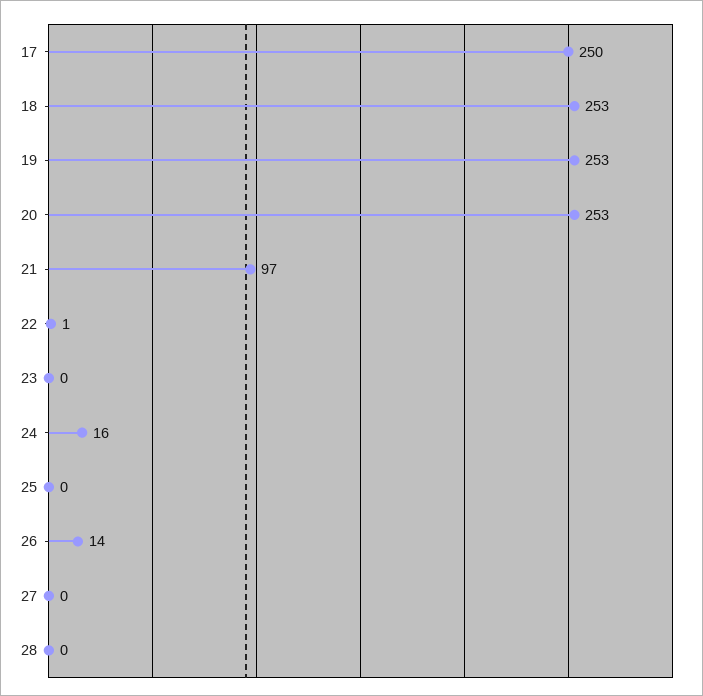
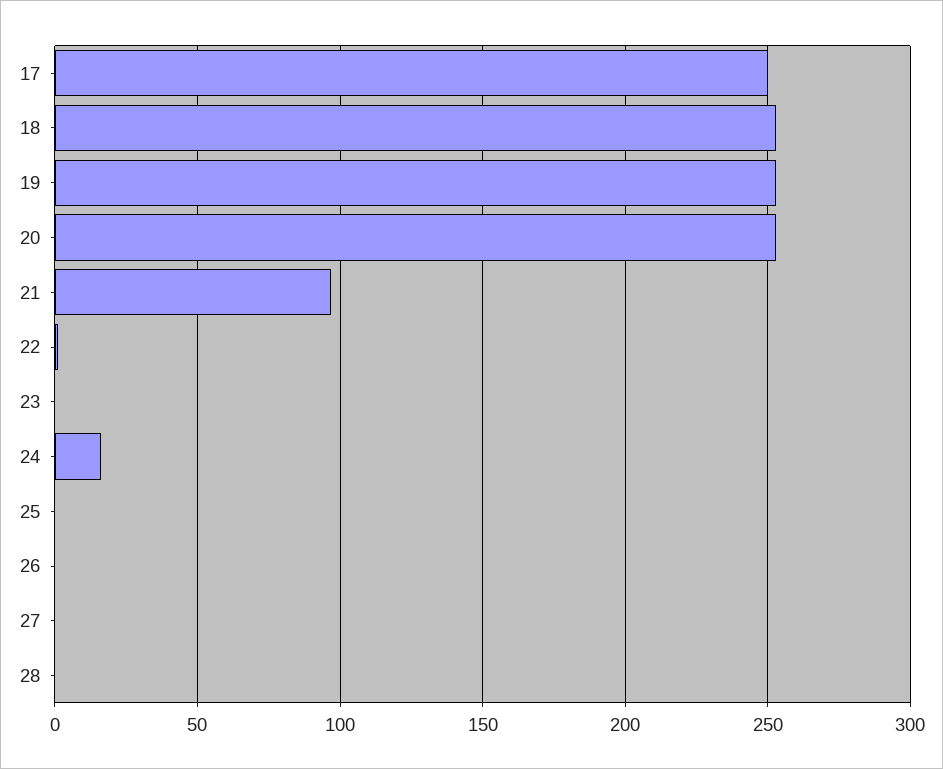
  {
    "17": 250,
    "18": 253,
    "19": 253,
    "20": 253,
    "21": 97,
    "22": 1,
    "23": 0,
    "24": 16,
    "25": 0,
-   "26": 14,
+   "26": 0,
    "27": 0,
    "28": 0
  }

